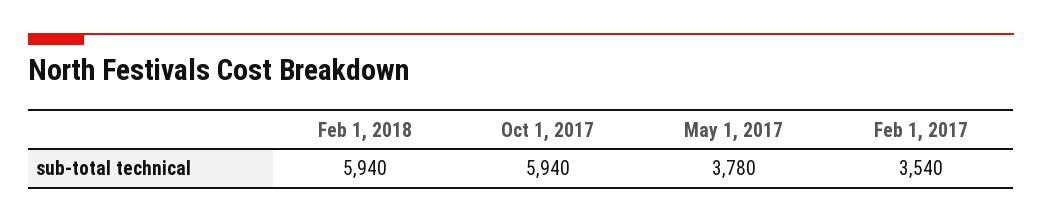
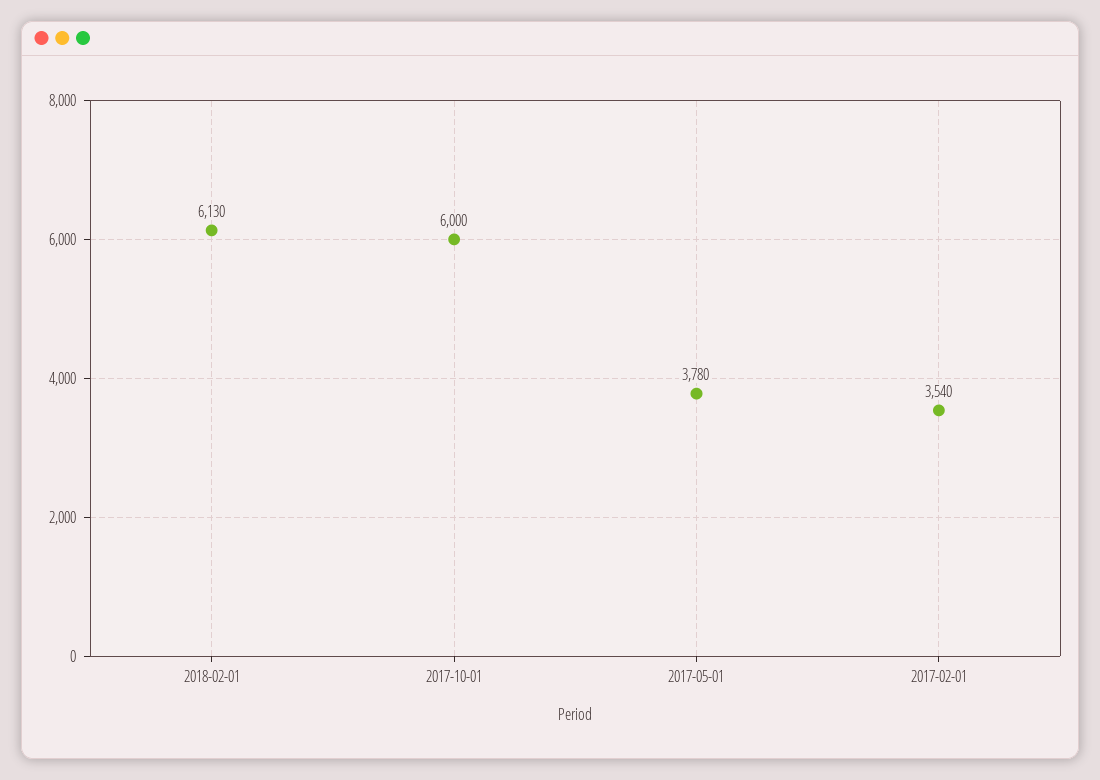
  {
-   "Feb 1, 2018": 5940,
+   "Feb 1, 2018": 6130,
-   "Oct 1, 2017": 5940,
+   "Oct 1, 2017": 6000,
    "May 1, 2017": 3780,
    "Feb 1, 2017": 3540
  }

